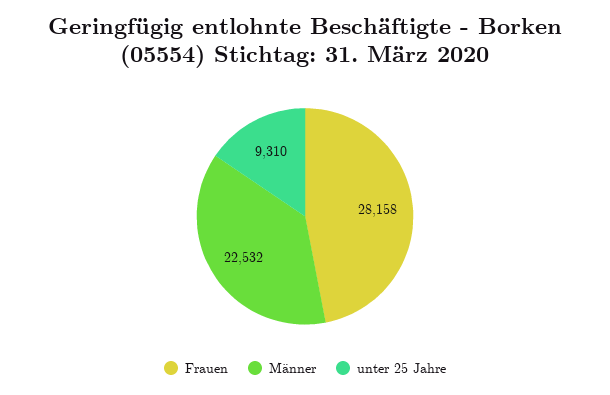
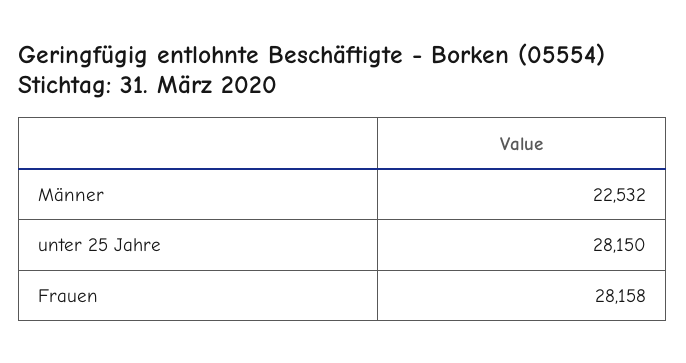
  {
    "Frauen": 28158,
    "Männer": 22532,
-   "unter 25 Jahre": 9310
+   "unter 25 Jahre": 28150
  }

